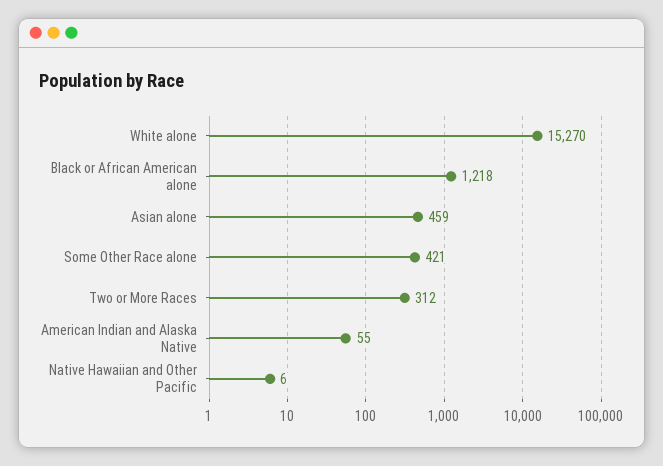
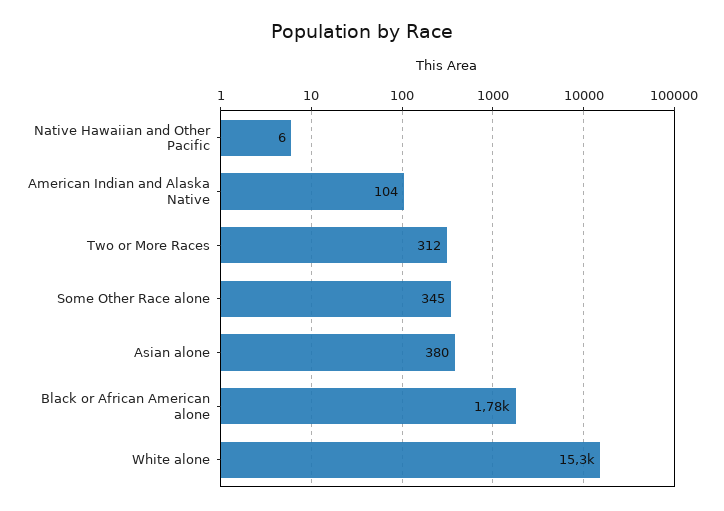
  {
    "White alone": 15270,
-   "Black or African American alone": 1218,
+   "Black or African American alone": 1780,
-   "Asian alone": 459,
+   "Asian alone": 380,
-   "Some Other Race alone": 421,
+   "Some Other Race alone": 345,
    "Two or More Races": 312,
-   "American Indian and Alaska Native": 55,
+   "American Indian and Alaska Native": 104,
    "Native Hawaiian and Other Pacific": 6
  }

